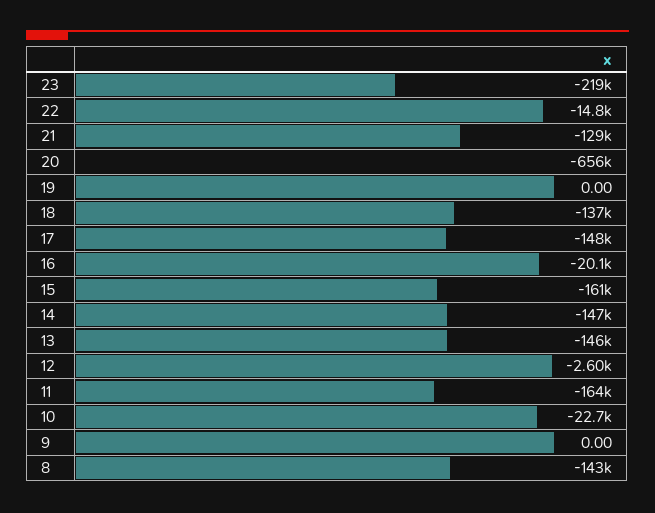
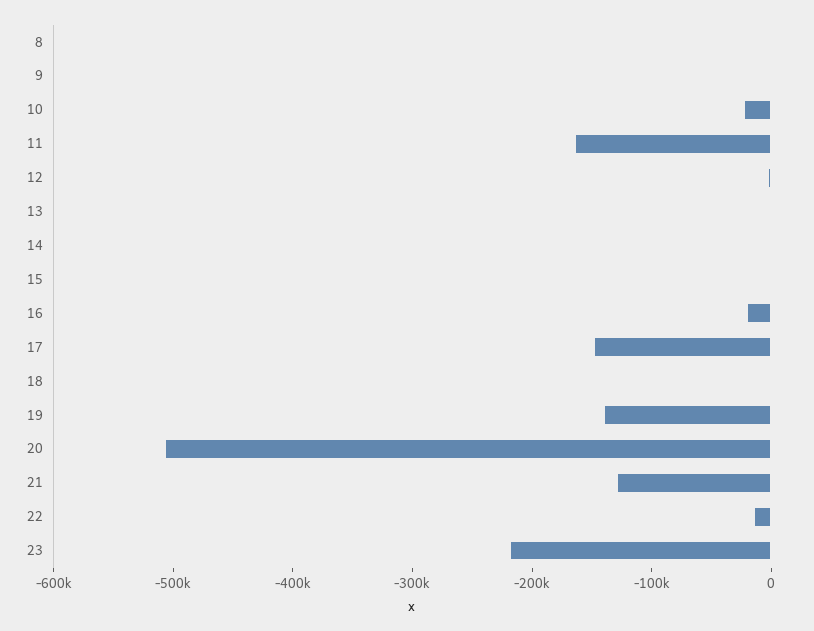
  {
    "23": -219000,
    "22": -14800,
    "21": -129000,
-   "20": -656000,
+   "20": -500000,
-   "19": 0,
+   "19": -140000,
-   "18": -137000,
+   "18": 0,
    "17": -148000,
    "16": -20100,
-   "15": -161000,
+   "15": 0,
-   "14": -147000,
+   "14": 0,
-   "13": -146000,
+   "13": 0,
    "12": -2600,
    "11": -164000,
    "10": -22700,
    "9": 0,
-   "8": -143000
+   "8": 0
  }

